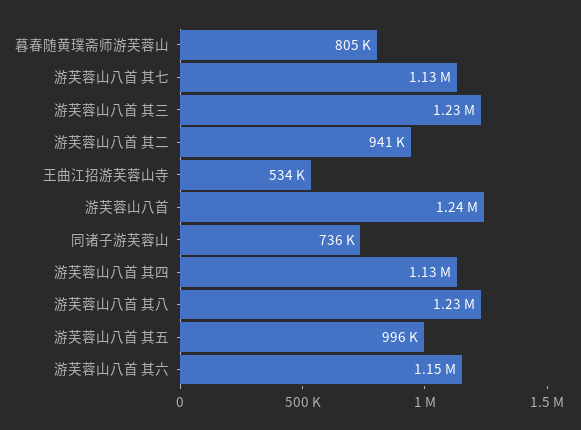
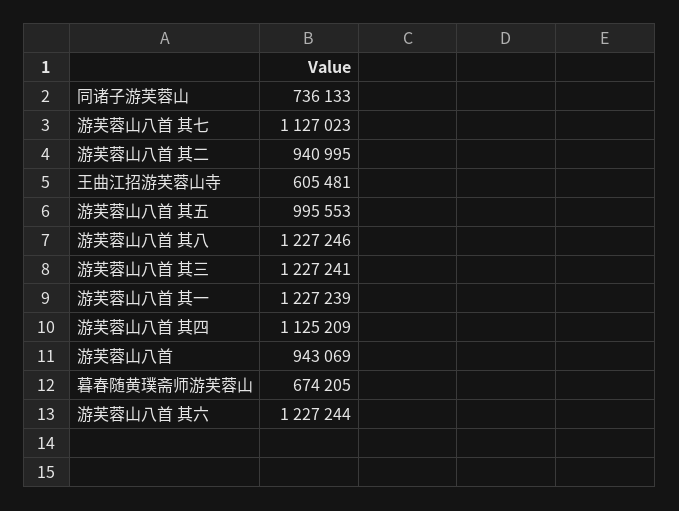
  {
-   "暮春随黄璞斋师游芙蓉山": 805000,
+   "暮春随黄璞斋师游芙蓉山": 674205,
    "游芙蓉山八首 其七": 1127023,
    "游芙蓉山八首 其三": 1227241,
    "游芙蓉山八首 其二": 940995,
-   "王曲江招游芙蓉山寺": 534000,
+   "王曲江招游芙蓉山寺": 605481,
-   "游芙蓉山八首": 1240000,
+   "游芙蓉山八首": 943069,
    "同诸子游芙蓉山": 736133,
    "游芙蓉山八首 其四": 1125209,
    "游芙蓉山八首 其八": 1227246,
    "游芙蓉山八首 其五": 995553,
-   "游芙蓉山八首 其六": 1150000
+   "游芙蓉山八首 其六": 1227244,
+   "游芙蓉山八首 其一": 1227239
  }

